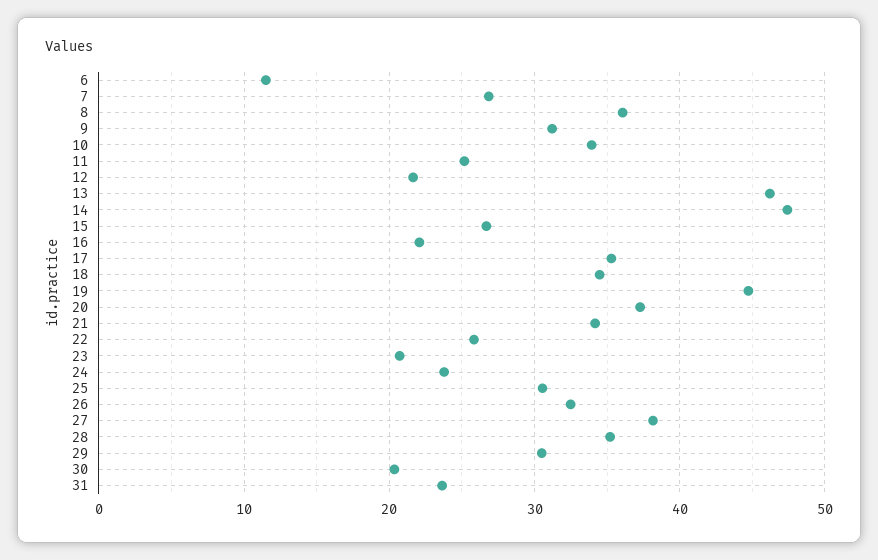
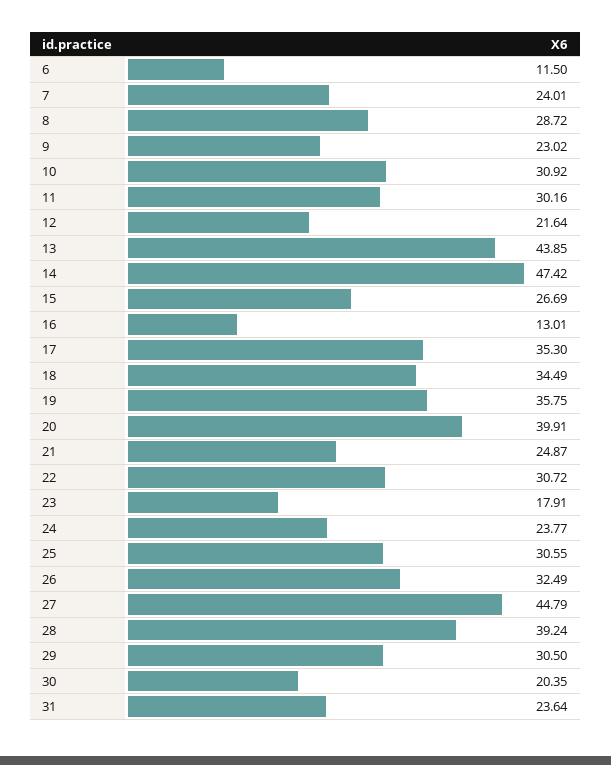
  {
    "6": 11.5,
-   "7": 27,
+   "7": 24.01,
-   "8": 36,
+   "8": 28.72,
-   "9": 31,
+   "9": 23.02,
-   "10": 34,
+   "10": 30.92,
-   "11": 25,
+   "11": 30.16,
    "12": 21.64,
-   "13": 46,
+   "13": 43.85,
    "14": 47.42,
    "15": 26.69,
-   "16": 22,
+   "16": 13.01,
    "17": 35.3,
    "18": 34.49,
-   "19": 45,
+   "19": 35.75,
-   "20": 37,
+   "20": 39.91,
-   "21": 34,
+   "21": 24.87,
-   "22": 26,
+   "22": 30.72,
-   "23": 21,
+   "23": 17.91,
    "24": 23.77,
    "25": 30.55,
    "26": 32.49,
-   "27": 38,
+   "27": 44.79,
-   "28": 35,
+   "28": 39.24,
    "29": 30.5,
    "30": 20.35,
    "31": 23.64
  }

